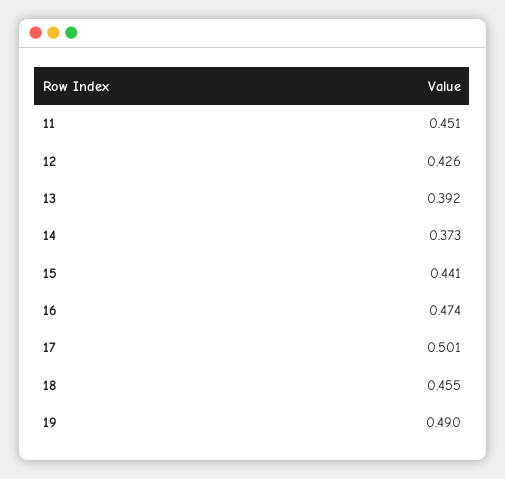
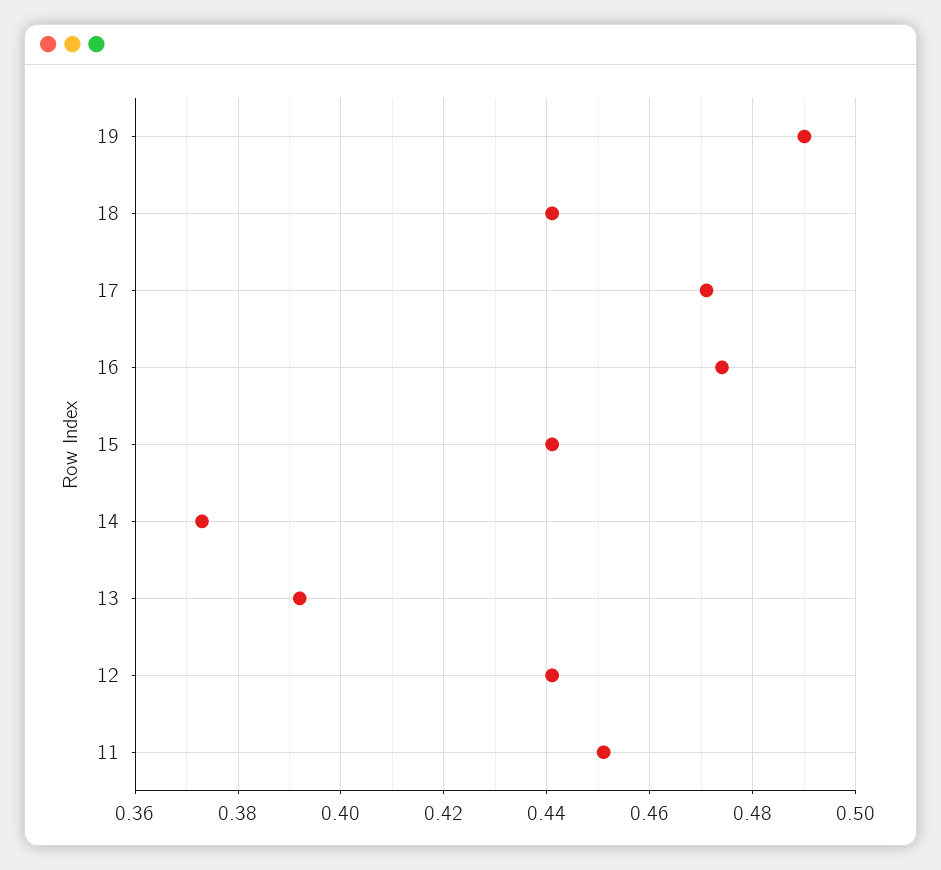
  {
    "11": 0.451,
-   "12": 0.426,
+   "12": 0.44,
    "13": 0.392,
    "14": 0.373,
    "15": 0.441,
    "16": 0.474,
-   "17": 0.501,
+   "17": 0.47,
-   "18": 0.455,
+   "18": 0.44,
    "19": 0.49
  }

